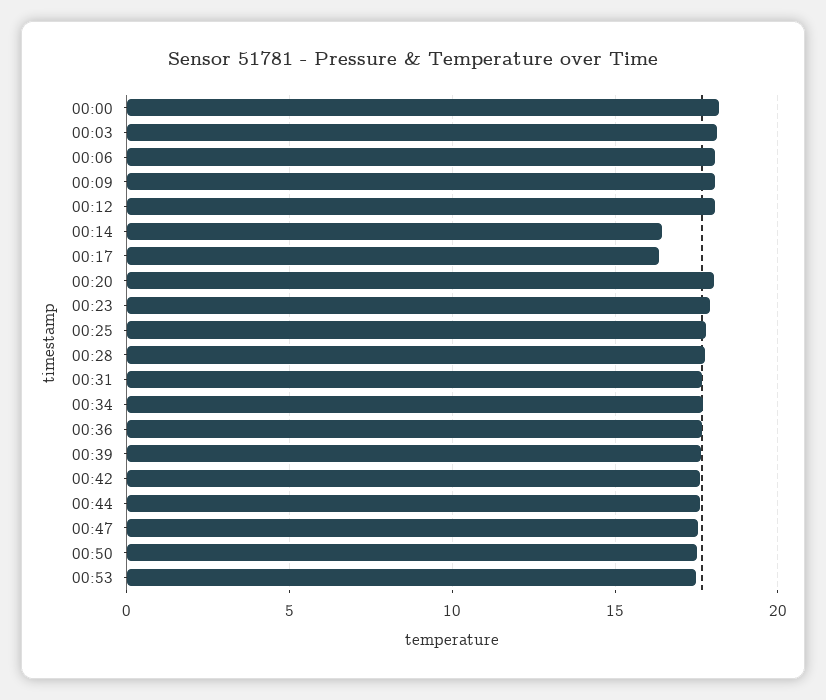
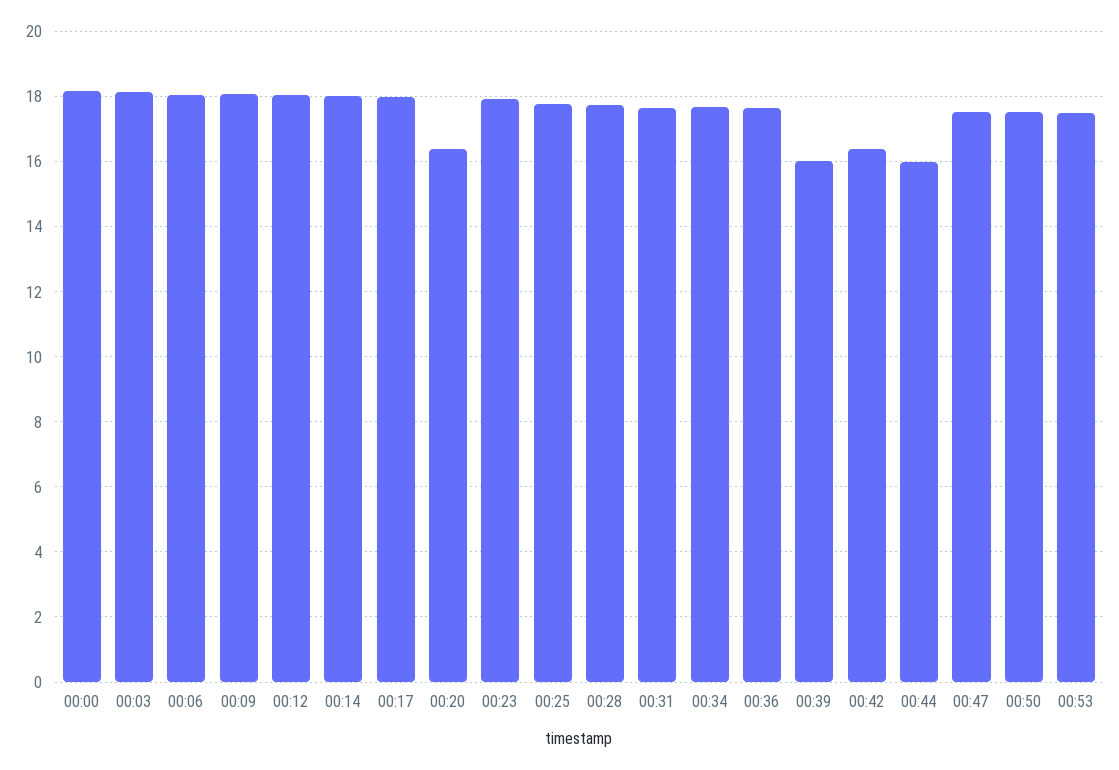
  {
    "00:00": 18.2,
    "00:03": 18.2,
    "00:06": 18,
    "00:09": 18,
    "00:12": 18,
-   "00:14": 16.5,
+   "00:14": 18,
-   "00:17": 16.5,
+   "00:17": 18,
-   "00:20": 18,
+   "00:20": 16.4,
    "00:23": 18,
    "00:25": 17.8,
    "00:28": 17.8,
    "00:31": 17.6,
    "00:34": 17.6,
    "00:36": 17.6,
-   "00:39": 17.5,
+   "00:39": 16,
-   "00:42": 17.5,
+   "00:42": 16.4,
-   "00:44": 17.5,
+   "00:44": 16,
    "00:47": 17.6,
    "00:50": 17.6,
    "00:53": 17.4
  }

